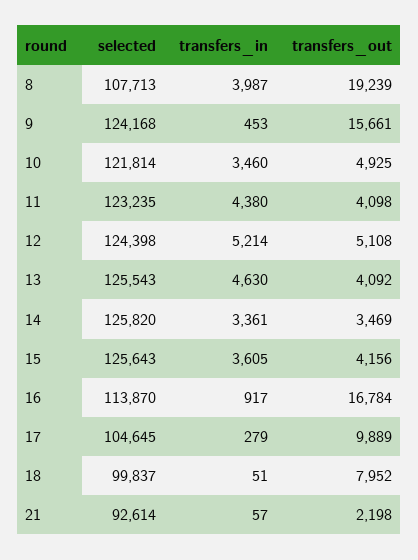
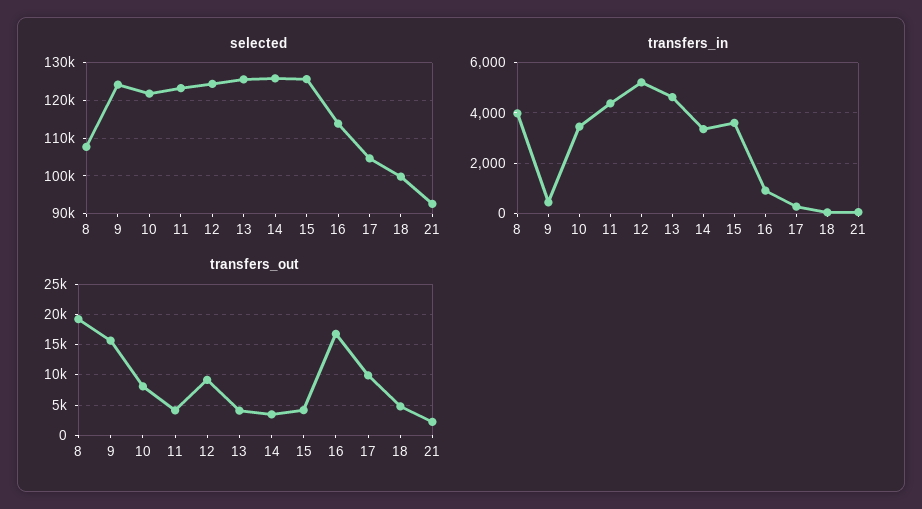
  {
    "selected": {
      "8": 107713,
      "9": 124168,
      "10": 121814,
      "11": 123235,
      "12": 124398,
      "13": 125543,
      "14": 125820,
      "15": 125643,
      "16": 113870,
      "17": 104645,
      "18": 99837,
      "21": 92614
    },
    "transfers_in": {
      "8": 3987,
      "9": 453,
      "10": 3460,
      "11": 4380,
      "12": 5214,
      "13": 4630,
      "14": 3361,
      "15": 3605,
      "16": 917,
      "17": 279,
      "18": 51,
      "21": 57
    },
    "transfers_out": {
      "8": 19239,
      "9": 15661,
-     "10": 4925,
+     "10": 8000,
      "11": 4098,
-     "12": 5108,
+     "12": 9000,
      "13": 4092,
      "14": 3469,
      "15": 4156,
      "16": 16784,
      "17": 9889,
-     "18": 7952,
+     "18": 5000,
      "21": 2198
    }
  }

